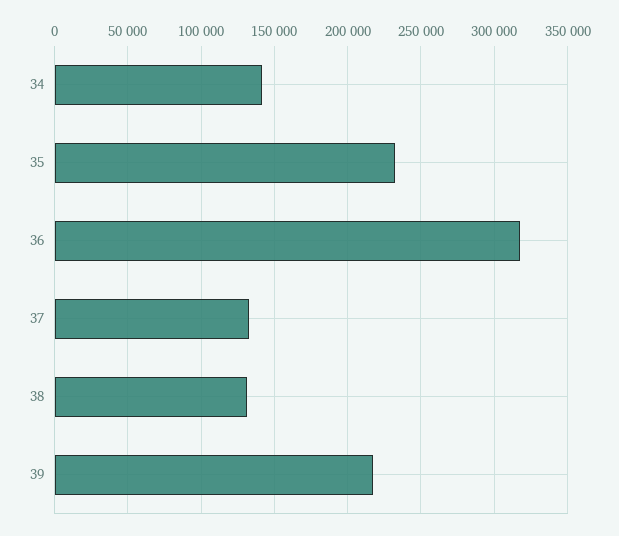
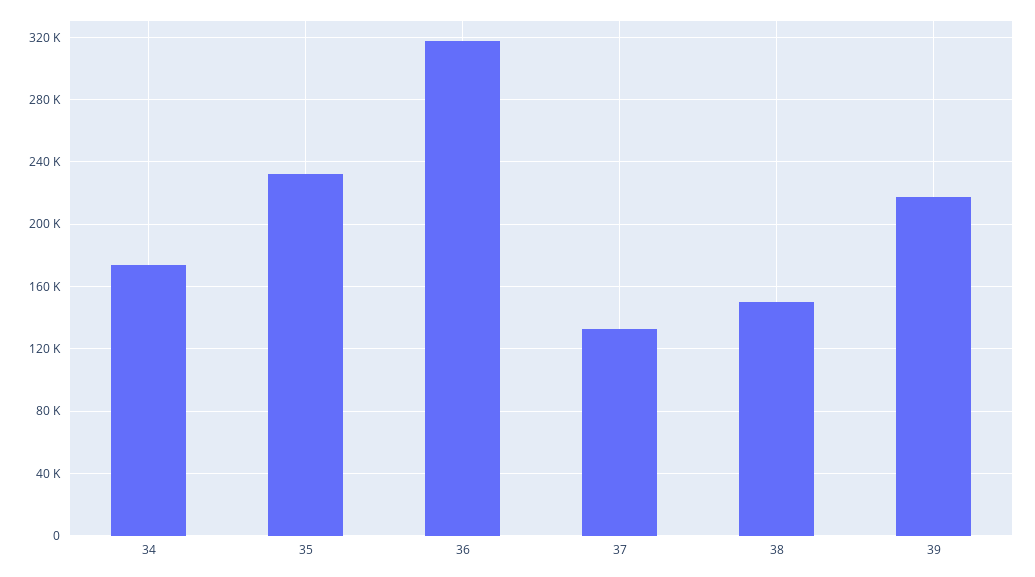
  {
-   "34": 140000,
+   "34": 175000,
    "35": 230000,
    "36": 320000,
    "37": 135000,
-   "38": 130000,
+   "38": 150000,
    "39": 215000
  }

